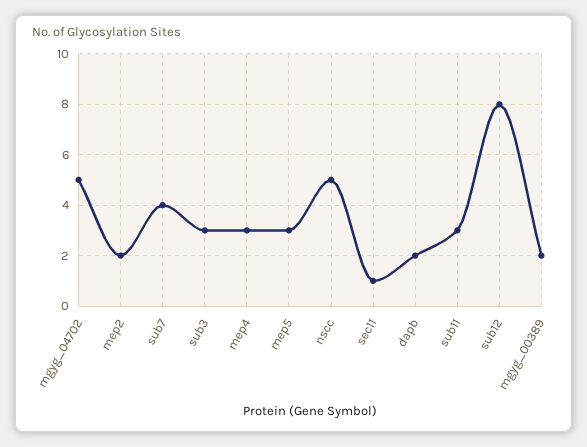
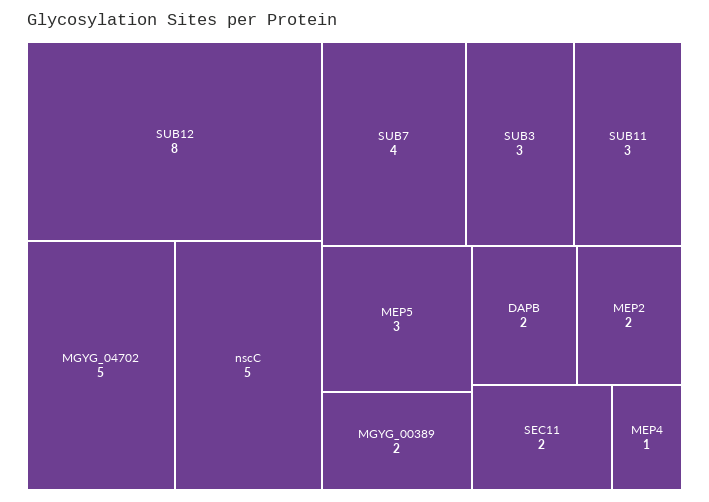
  {
    "mgyg_04702": 5,
    "mep2": 2,
    "sub7": 4,
    "sub3": 3,
-   "mep4": 3,
+   "mep4": 1,
    "mep5": 3,
    "nscc": 5,
-   "sec11": 1,
+   "sec11": 2,
    "dapb": 2,
    "sub11": 3,
    "sub12": 8,
    "mgyg_00389": 2
  }

